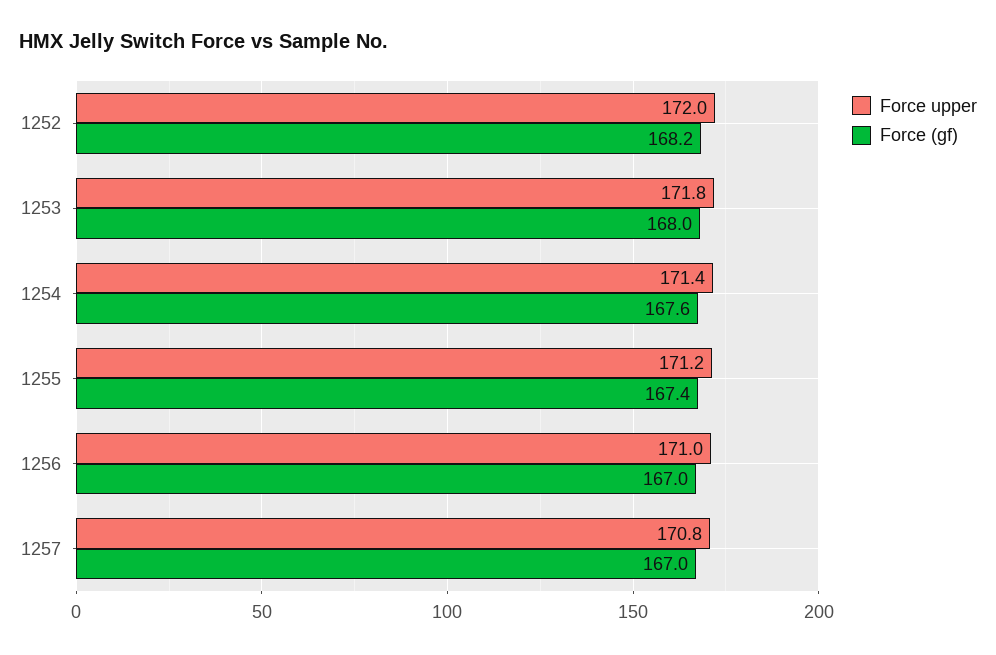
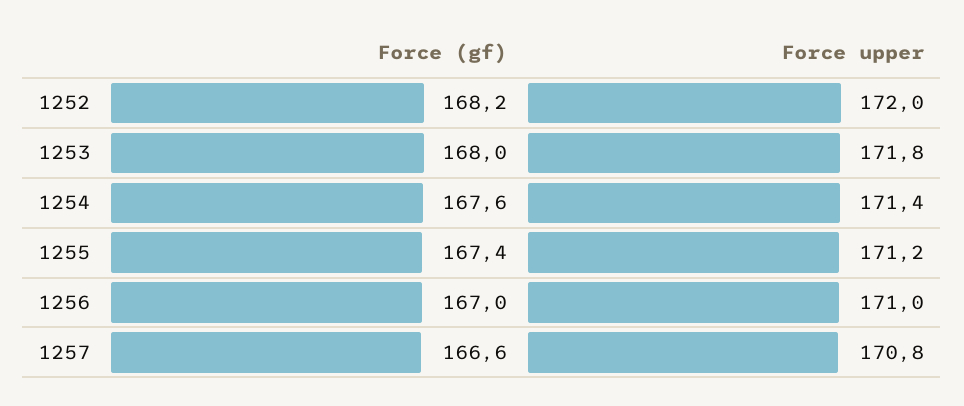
  {
    "Force upper": {
      "1252": 172,
      "1253": 171.8,
      "1254": 171.4,
      "1255": 171.2,
      "1256": 171,
      "1257": 170.8
    },
    "Force (gf)": {
      "1252": 168.2,
      "1253": 168,
      "1254": 167.6,
      "1255": 167.4,
      "1256": 167,
-     "1257": 167
+     "1257": 166.6
    }
  }

